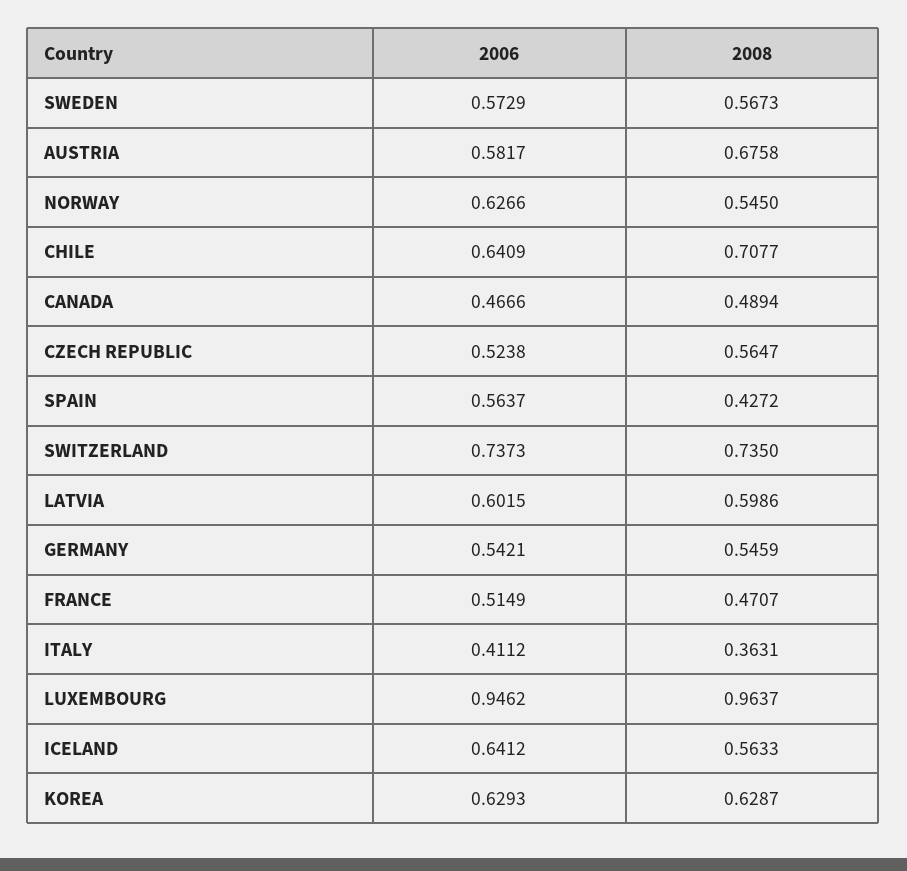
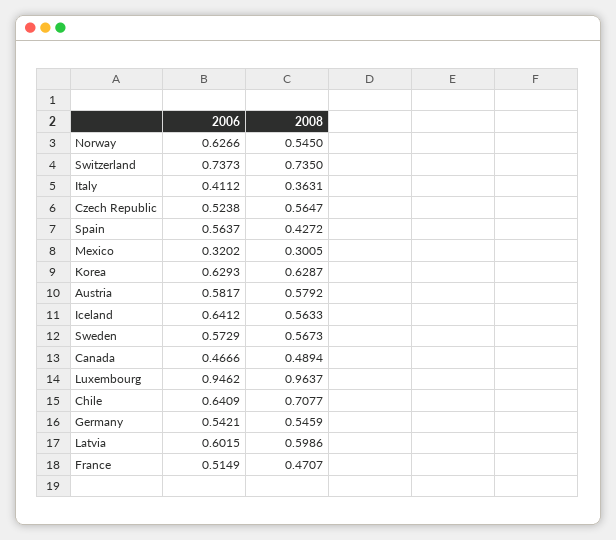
  {
    "2006": {
      "SWEDEN": 0.5729,
      "AUSTRIA": 0.5817,
      "NORWAY": 0.6266,
      "CHILE": 0.6409,
      "CANADA": 0.4666,
      "CZECH REPUBLIC": 0.5238,
      "SPAIN": 0.5637,
      "SWITZERLAND": 0.7373,
      "LATVIA": 0.6015,
      "GERMANY": 0.5421,
      "FRANCE": 0.5149,
      "ITALY": 0.4112,
      "LUXEMBOURG": 0.9462,
      "ICELAND": 0.6412,
-     "KOREA": 0.6293
+     "KOREA": 0.6293,
+     "Mexico": 0.3202
    },
    "2008": {
      "SWEDEN": 0.5673,
-     "AUSTRIA": 0.6758,
+     "AUSTRIA": 0.5792,
      "NORWAY": 0.545,
      "CHILE": 0.7077,
      "CANADA": 0.4894,
      "CZECH REPUBLIC": 0.5647,
      "SPAIN": 0.4272,
      "SWITZERLAND": 0.735,
      "LATVIA": 0.5986,
      "GERMANY": 0.5459,
      "FRANCE": 0.4707,
      "ITALY": 0.3631,
      "LUXEMBOURG": 0.9637,
      "ICELAND": 0.5633,
-     "KOREA": 0.6287
+     "KOREA": 0.6287,
+     "Mexico": 0.3005
    }
  }

